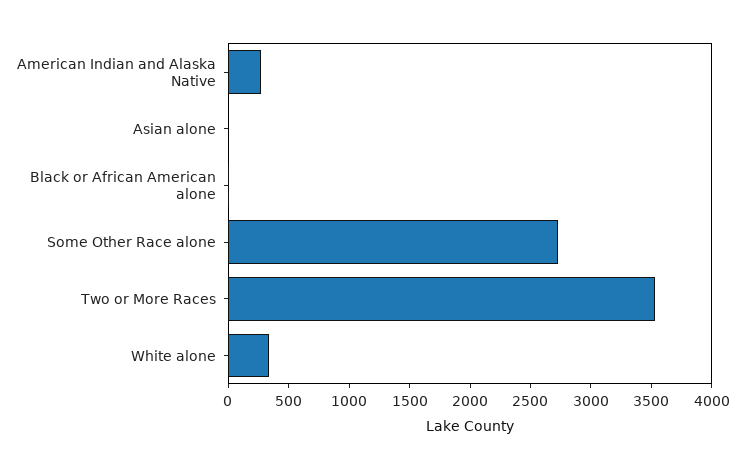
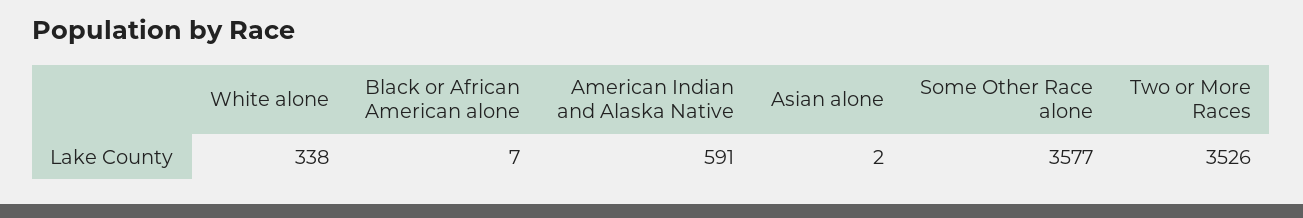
  {
-   "American Indian and Alaska Native": 300,
+   "American Indian and Alaska Native": 591,
    "Asian alone": 2,
    "Black or African American alone": 7,
-   "Some Other Race alone": 2700,
+   "Some Other Race alone": 3577,
    "Two or More Races": 3526,
    "White alone": 338
  }

